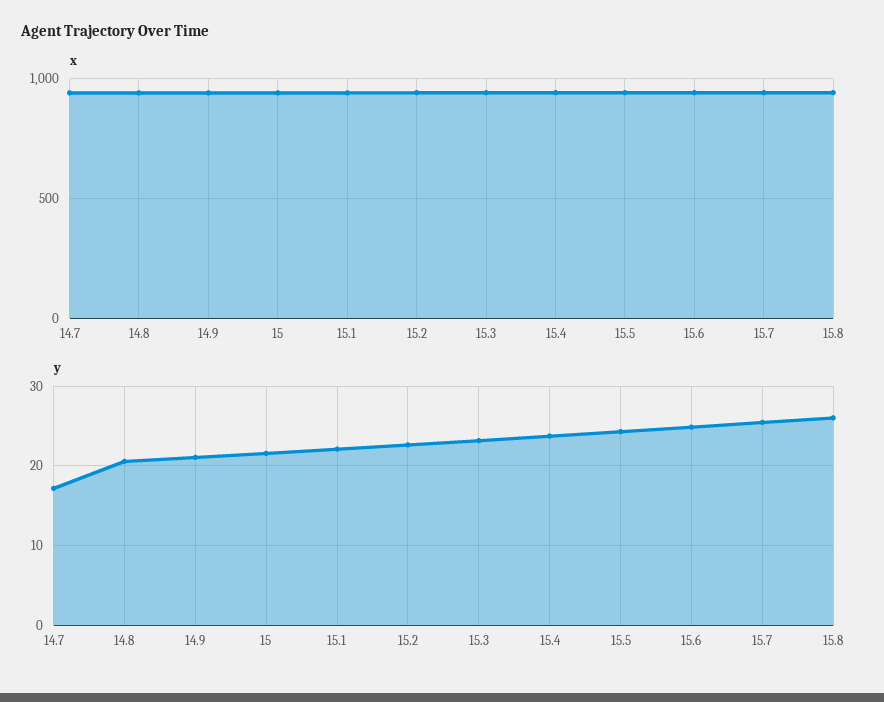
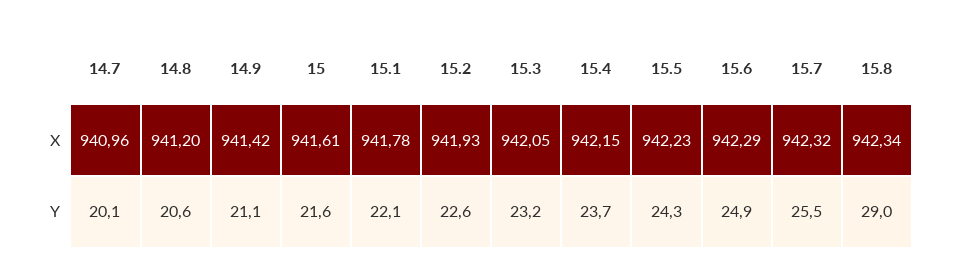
  {
    "x": {
      "14.7": 940.96,
      "14.8": 941.2,
      "14.9": 941.42,
      "15": 941.61,
      "15.1": 941.78,
      "15.2": 941.93,
      "15.3": 942.05,
      "15.4": 942.15,
      "15.5": 942.23,
      "15.6": 942.29,
      "15.7": 942.32,
      "15.8": 942.34
    },
    "y": {
-     "14.7": 17,
+     "14.7": 20.1,
      "14.8": 20.6,
      "14.9": 21.1,
      "15": 21.6,
      "15.1": 22.1,
      "15.2": 22.6,
      "15.3": 23.2,
      "15.4": 23.7,
      "15.5": 24.3,
      "15.6": 24.9,
      "15.7": 25.5,
-     "15.8": 26
+     "15.8": 29
    }
  }

